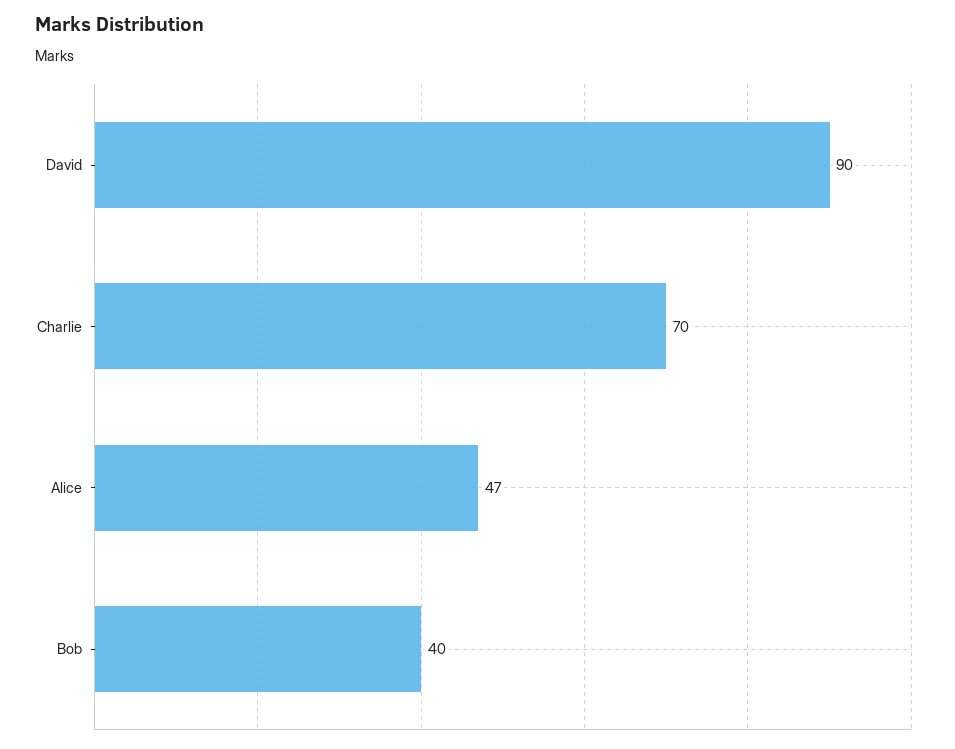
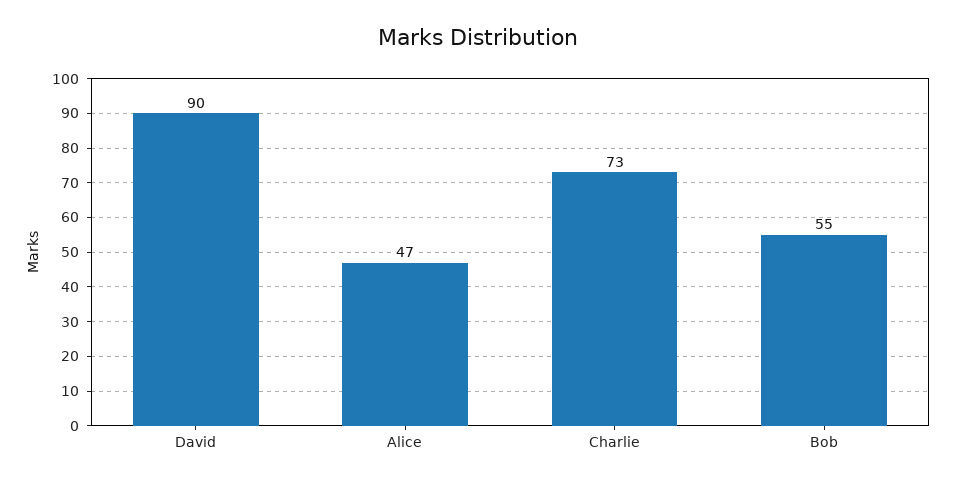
  {
    "David": 90,
-   "Charlie": 70,
+   "Charlie": 73,
    "Alice": 47,
-   "Bob": 40
+   "Bob": 55
  }

